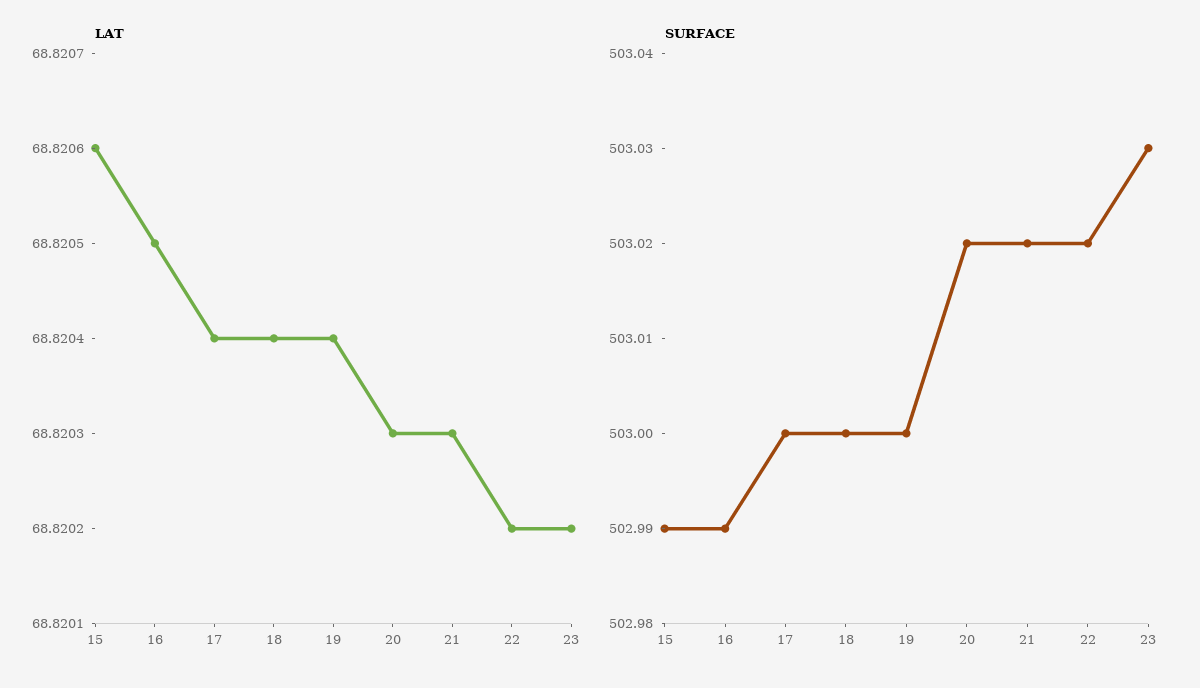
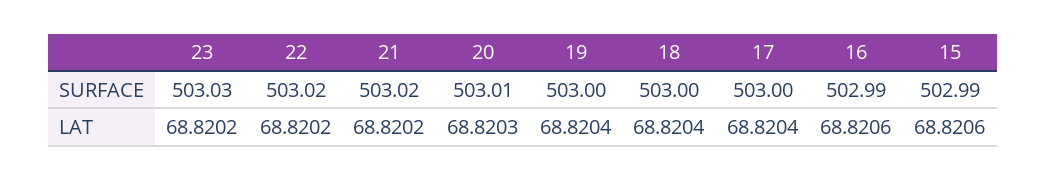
  {
    "LAT": {
      "15": 68.8206,
-     "16": 68.8205,
+     "16": 68.8206,
      "17": 68.8204,
      "18": 68.8204,
      "19": 68.8204,
      "20": 68.8203,
-     "21": 68.8203,
+     "21": 68.8202,
      "22": 68.8202,
      "23": 68.8202
    },
    "SURFACE": {
      "15": 502.99,
      "16": 502.99,
      "17": 503,
      "18": 503,
      "19": 503,
-     "20": 503.02,
+     "20": 503.01,
      "21": 503.02,
      "22": 503.02,
      "23": 503.03
    }
  }

